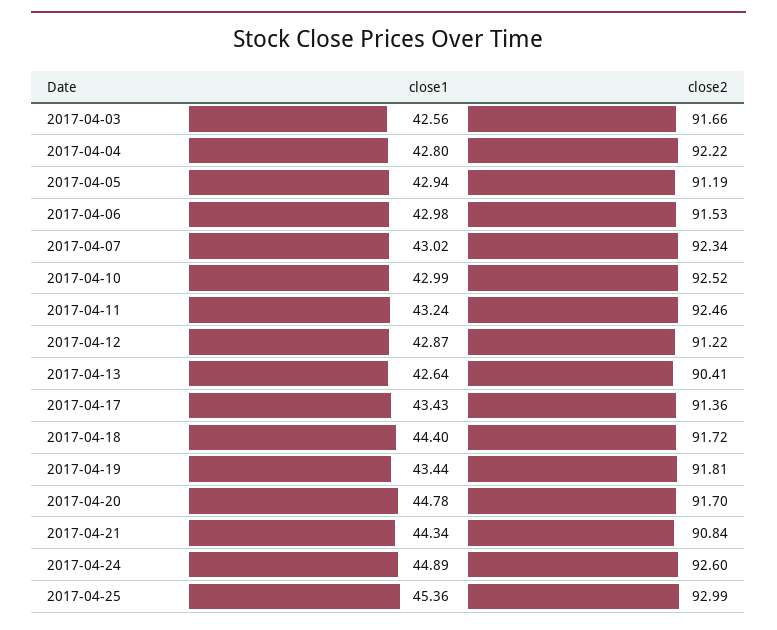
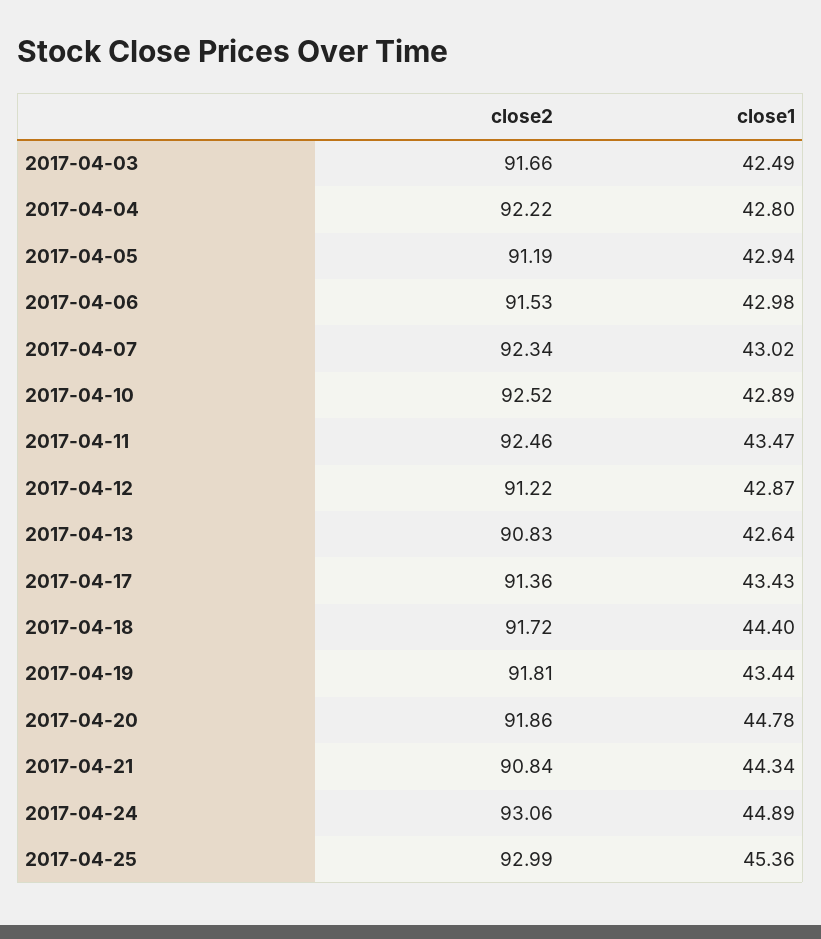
  {
    "close1": {
-     "2017-04-03": 42.56,
+     "2017-04-03": 42.49,
      "2017-04-04": 42.8,
      "2017-04-05": 42.94,
      "2017-04-06": 42.98,
      "2017-04-07": 43.02,
-     "2017-04-10": 42.99,
+     "2017-04-10": 42.89,
-     "2017-04-11": 43.24,
+     "2017-04-11": 43.47,
      "2017-04-12": 42.87,
      "2017-04-13": 42.64,
      "2017-04-17": 43.43,
      "2017-04-18": 44.4,
      "2017-04-19": 43.44,
      "2017-04-20": 44.78,
      "2017-04-21": 44.34,
      "2017-04-24": 44.89,
      "2017-04-25": 45.36
    },
    "close2": {
      "2017-04-03": 91.66,
      "2017-04-04": 92.22,
      "2017-04-05": 91.19,
      "2017-04-06": 91.53,
      "2017-04-07": 92.34,
      "2017-04-10": 92.52,
      "2017-04-11": 92.46,
      "2017-04-12": 91.22,
-     "2017-04-13": 90.41,
+     "2017-04-13": 90.83,
      "2017-04-17": 91.36,
      "2017-04-18": 91.72,
      "2017-04-19": 91.81,
-     "2017-04-20": 91.7,
+     "2017-04-20": 91.86,
      "2017-04-21": 90.84,
-     "2017-04-24": 92.6,
+     "2017-04-24": 93.06,
      "2017-04-25": 92.99
    }
  }

